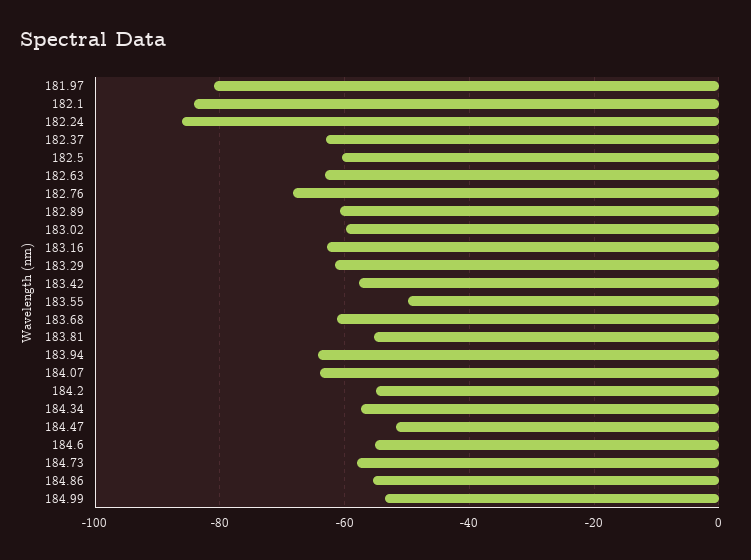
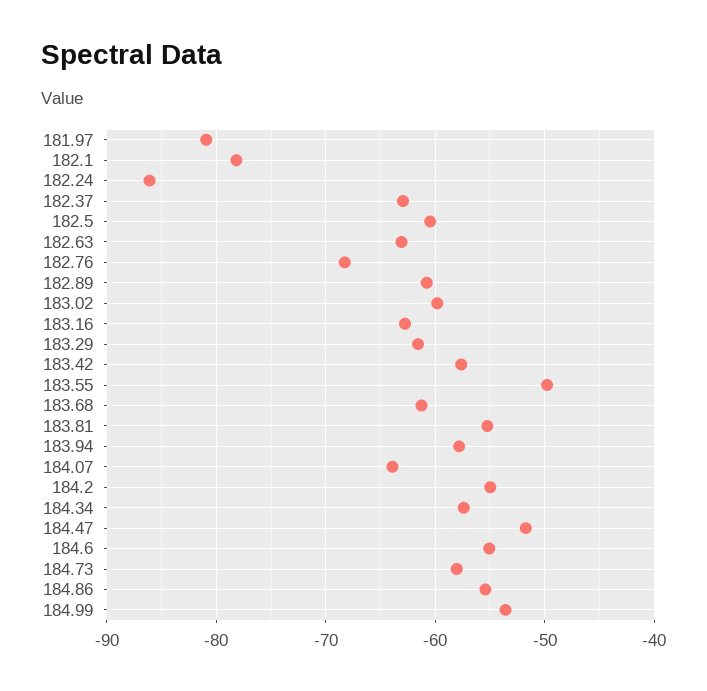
  {
    "181.97": -81,
-   "182.1": -84,
+   "182.1": -78,
    "182.24": -86,
    "182.37": -63,
    "182.5": -60,
    "182.63": -63,
    "182.76": -68,
    "182.89": -61,
    "183.02": -60,
    "183.16": -63,
    "183.29": -62,
    "183.42": -58,
    "183.55": -50,
    "183.68": -61,
    "183.81": -55,
-   "183.94": -64,
+   "183.94": -58,
    "184.07": -64,
    "184.2": -55,
    "184.34": -57,
    "184.47": -52,
    "184.6": -55,
    "184.73": -58,
    "184.86": -55,
    "184.99": -54
  }

